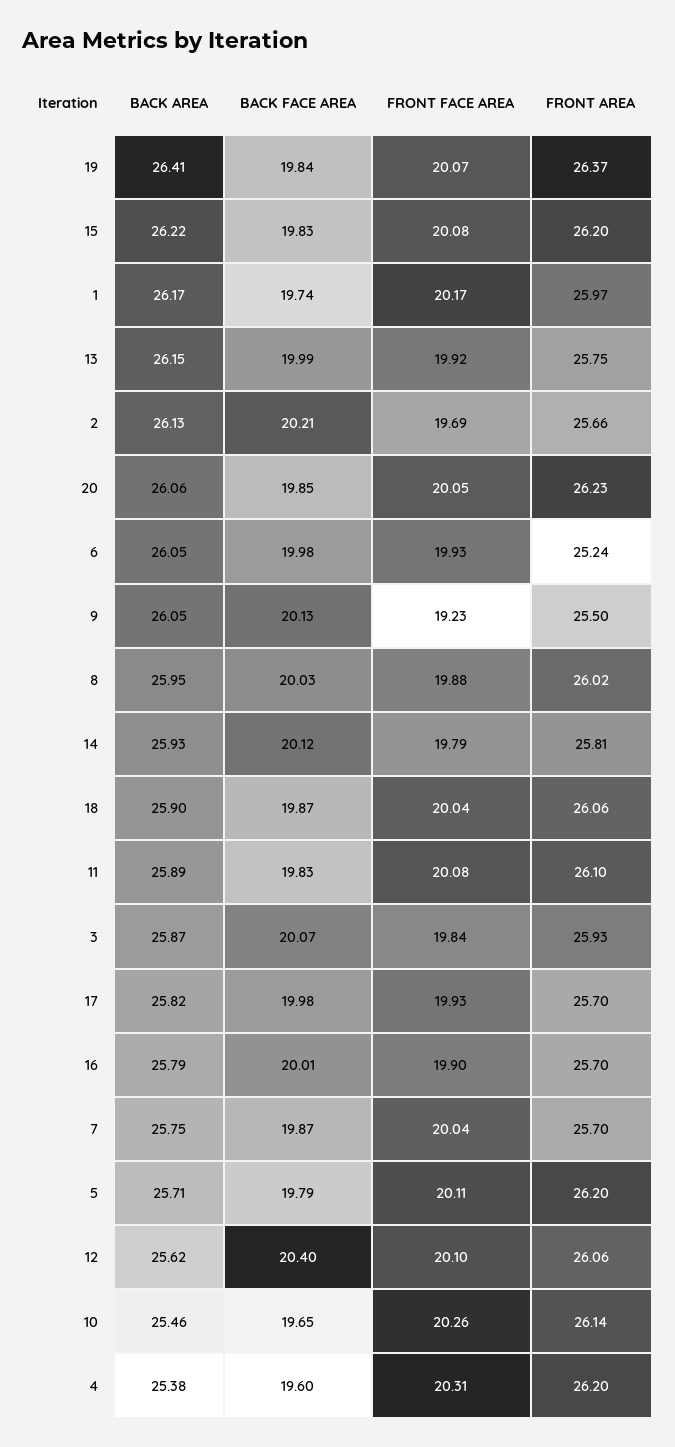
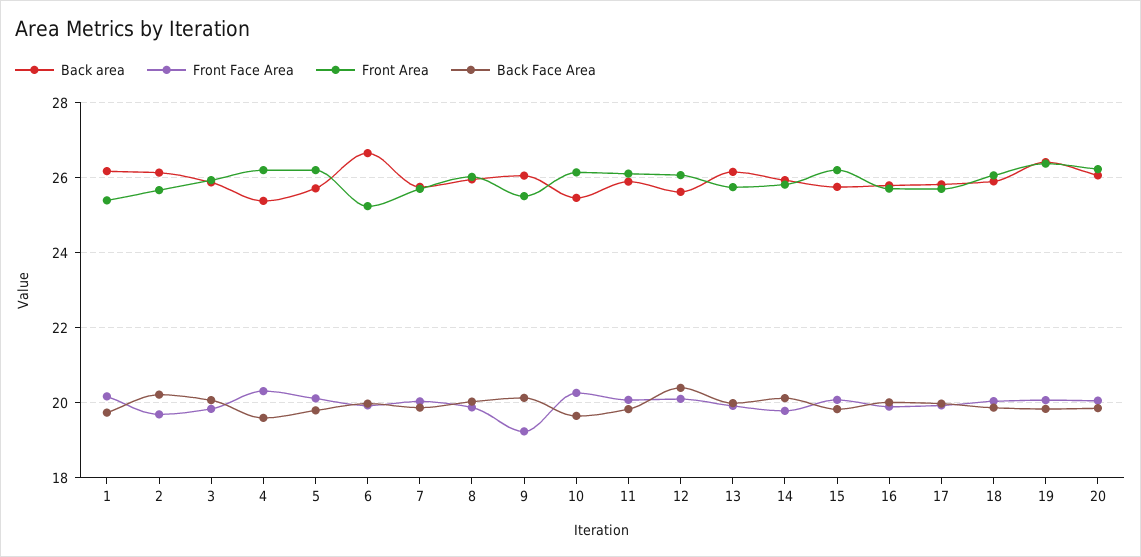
  {
    "BACK AREA": {
      "19": 26.41,
-     "15": 26.22,
+     "15": 25.8,
      "1": 26.17,
      "13": 26.15,
      "2": 26.13,
      "20": 26.06,
-     "6": 26.05,
+     "6": 26.6,
      "9": 26.05,
      "8": 25.95,
      "14": 25.93,
      "18": 25.9,
      "11": 25.89,
      "3": 25.87,
      "17": 25.82,
      "16": 25.79,
      "7": 25.75,
      "5": 25.71,
      "12": 25.62,
      "10": 25.46,
      "4": 25.38
    },
    "BACK FACE AREA": {
      "19": 19.84,
      "15": 19.83,
      "1": 19.74,
      "13": 19.99,
      "2": 20.21,
      "20": 19.85,
      "6": 19.98,
      "9": 20.13,
      "8": 20.03,
      "14": 20.12,
      "18": 19.87,
      "11": 19.83,
      "3": 20.07,
      "17": 19.98,
      "16": 20.01,
      "7": 19.87,
      "5": 19.79,
      "12": 20.4,
      "10": 19.65,
      "4": 19.6
    },
    "FRONT FACE AREA": {
      "19": 20.07,
      "15": 20.08,
      "1": 20.17,
      "13": 19.92,
      "2": 19.69,
      "20": 20.05,
      "6": 19.93,
      "9": 19.23,
      "8": 19.88,
      "14": 19.79,
      "18": 20.04,
      "11": 20.08,
      "3": 19.84,
      "17": 19.93,
      "16": 19.9,
      "7": 20.04,
      "5": 20.11,
      "12": 20.1,
      "10": 20.26,
      "4": 20.31
    },
    "FRONT AREA": {
      "19": 26.37,
      "15": 26.2,
-     "1": 25.97,
+     "1": 25.4,
      "13": 25.75,
      "2": 25.66,
      "20": 26.23,
      "6": 25.24,
      "9": 25.5,
      "8": 26.02,
      "14": 25.81,
      "18": 26.06,
      "11": 26.1,
      "3": 25.93,
      "17": 25.7,
      "16": 25.7,
      "7": 25.7,
      "5": 26.2,
      "12": 26.06,
      "10": 26.14,
      "4": 26.2
    }
  }

